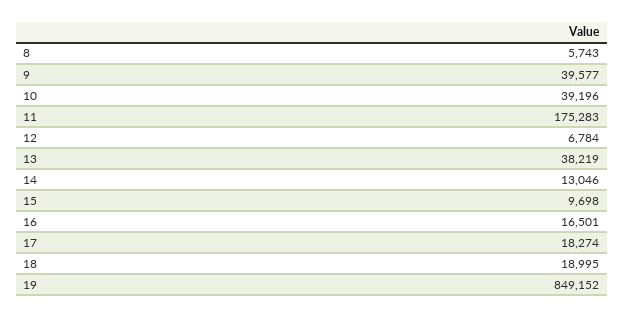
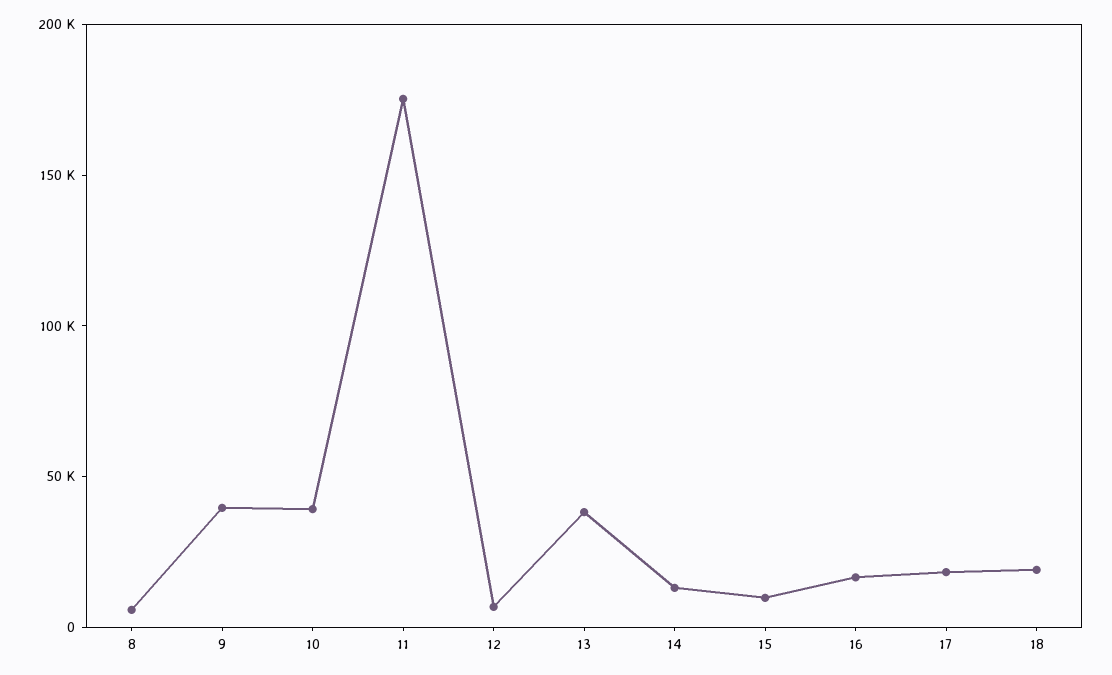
  {
    "8": 5743,
    "9": 39577,
    "10": 39196,
    "11": 175283,
    "12": 6784,
    "13": 38219,
    "14": 13046,
    "15": 9698,
    "16": 16501,
    "17": 18274,
-   "18": 18995,
+   "18": 18995
-   "19": 849152
  }

